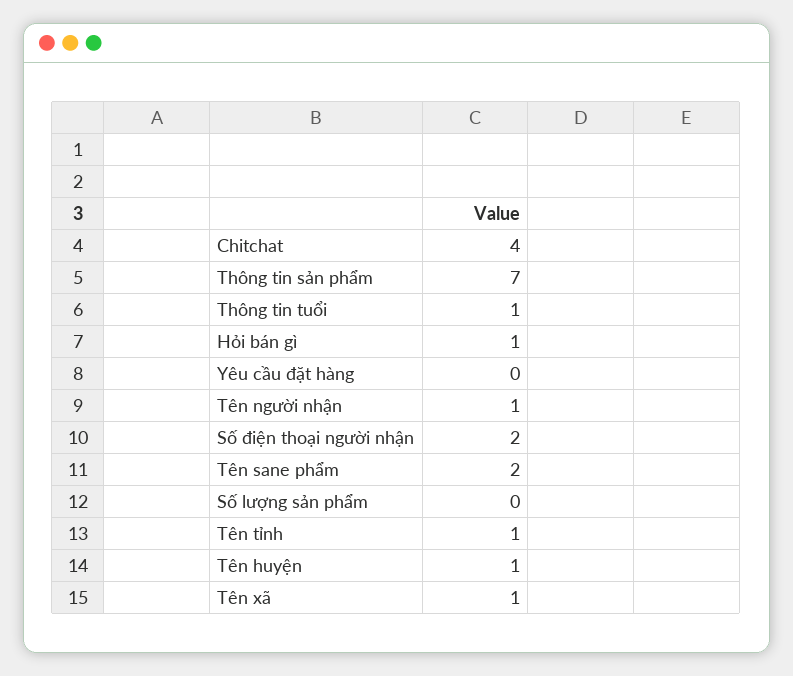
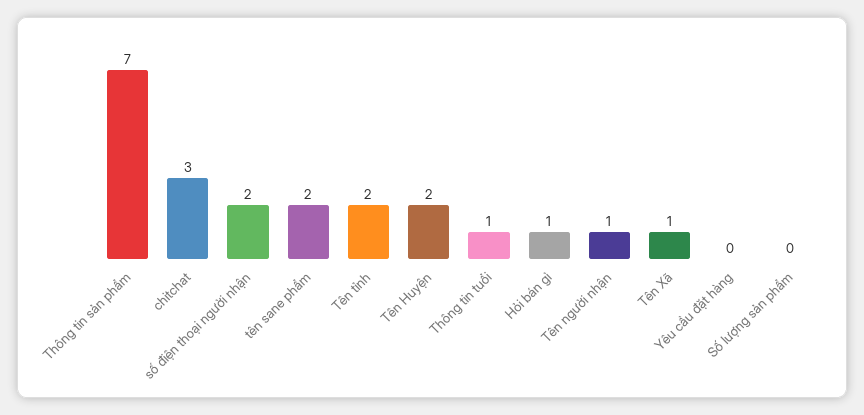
  {
-   "Chitchat": 4,
+   "Chitchat": 3,
    "Thông tin sản phẩm": 7,
    "Thông tin tuổi": 1,
    "Hỏi bán gì": 1,
    "Yêu cầu đặt hàng": 0,
    "Tên người nhận": 1,
    "Số điện thoại người nhận": 2,
    "Tên sane phẩm": 2,
    "Số lượng sản phẩm": 0,
-   "Tên tỉnh": 1,
+   "Tên tỉnh": 2,
-   "Tên huyện": 1,
+   "Tên huyện": 2,
    "Tên xã": 1
  }

